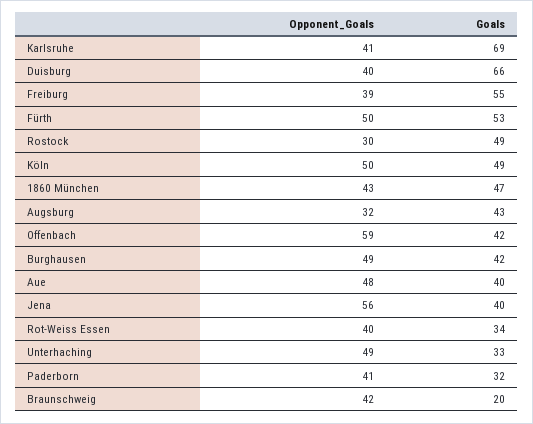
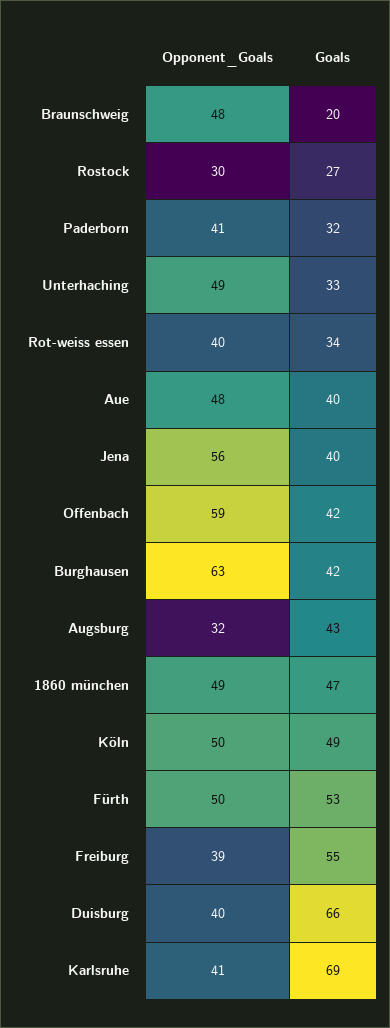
  {
    "Opponent_Goals": {
      "Karlsruhe": 41,
      "Duisburg": 40,
      "Freiburg": 39,
      "Fürth": 50,
      "Rostock": 30,
      "Köln": 50,
-     "1860 München": 43,
+     "1860 München": 49,
      "Augsburg": 32,
      "Offenbach": 59,
-     "Burghausen": 49,
+     "Burghausen": 63,
      "Aue": 48,
      "Jena": 56,
      "Rot-Weiss Essen": 40,
      "Unterhaching": 49,
      "Paderborn": 41,
-     "Braunschweig": 42
+     "Braunschweig": 48
    },
    "Goals": {
      "Karlsruhe": 69,
      "Duisburg": 66,
      "Freiburg": 55,
      "Fürth": 53,
-     "Rostock": 49,
+     "Rostock": 27,
      "Köln": 49,
      "1860 München": 47,
      "Augsburg": 43,
      "Offenbach": 42,
      "Burghausen": 42,
      "Aue": 40,
      "Jena": 40,
      "Rot-Weiss Essen": 34,
      "Unterhaching": 33,
      "Paderborn": 32,
      "Braunschweig": 20
    }
  }

